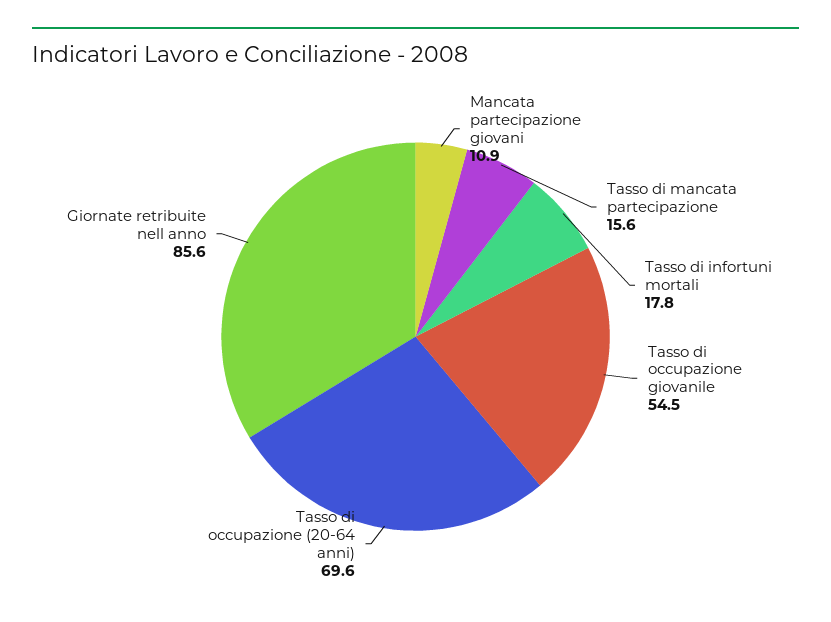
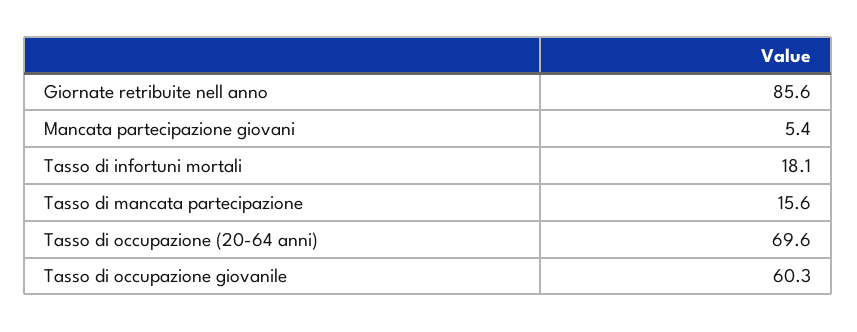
  {
-   "Mancata partecipazione giovani": 10.9,
+   "Mancata partecipazione giovani": 5.4,
    "Tasso di mancata partecipazione": 15.6,
-   "Tasso di infortuni mortali": 17.8,
+   "Tasso di infortuni mortali": 18.1,
-   "Tasso di occupazione giovanile": 54.5,
+   "Tasso di occupazione giovanile": 60.3,
    "Tasso di occupazione (20-64 anni)": 69.6,
    "Giornate retribuite nell anno": 85.6
  }

